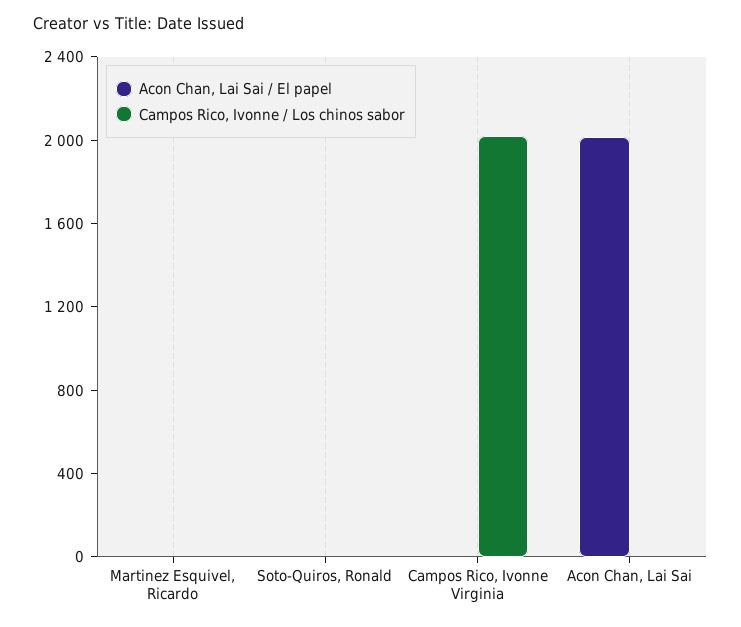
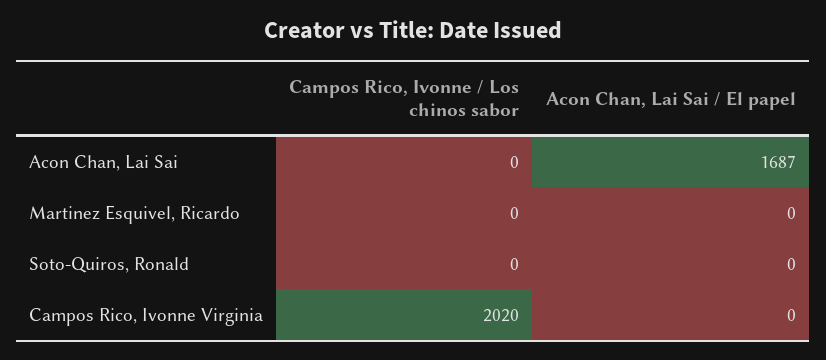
  {
    "Acon Chan, Lai Sai / El papel": {
      "Martinez Esquivel, Ricardo": 0,
      "Soto-Quiros, Ronald": 0,
      "Campos Rico, Ivonne Virginia": 0,
-     "Acon Chan, Lai Sai": 2000
+     "Acon Chan, Lai Sai": 1687
    },
    "Campos Rico, Ivonne / Los chinos sabor": {
      "Martinez Esquivel, Ricardo": 0,
      "Soto-Quiros, Ronald": 0,
      "Campos Rico, Ivonne Virginia": 2020,
      "Acon Chan, Lai Sai": 0
    }
  }

